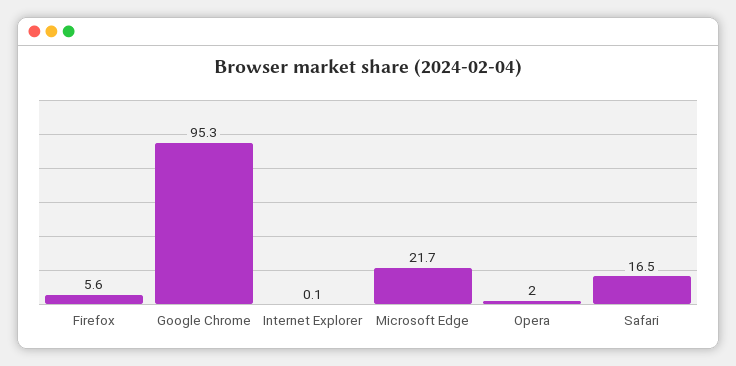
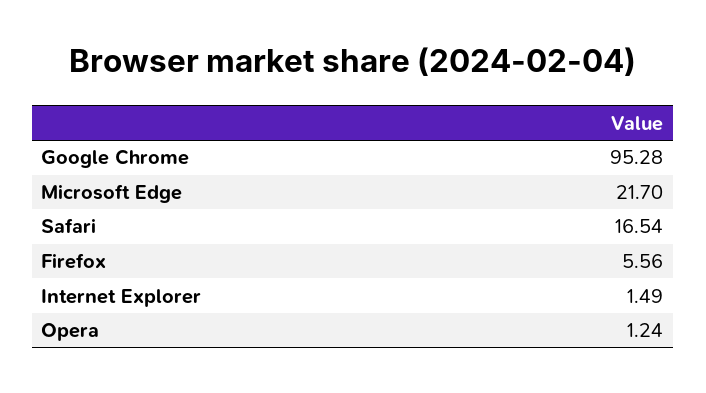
  {
    "Firefox": 5.56,
    "Google Chrome": 95.28,
-   "Internet Explorer": 0.1,
+   "Internet Explorer": 1.49,
    "Microsoft Edge": 21.7,
-   "Opera": 2,
+   "Opera": 1.24,
    "Safari": 16.54
  }

